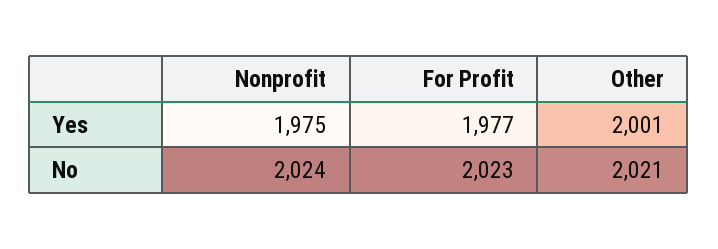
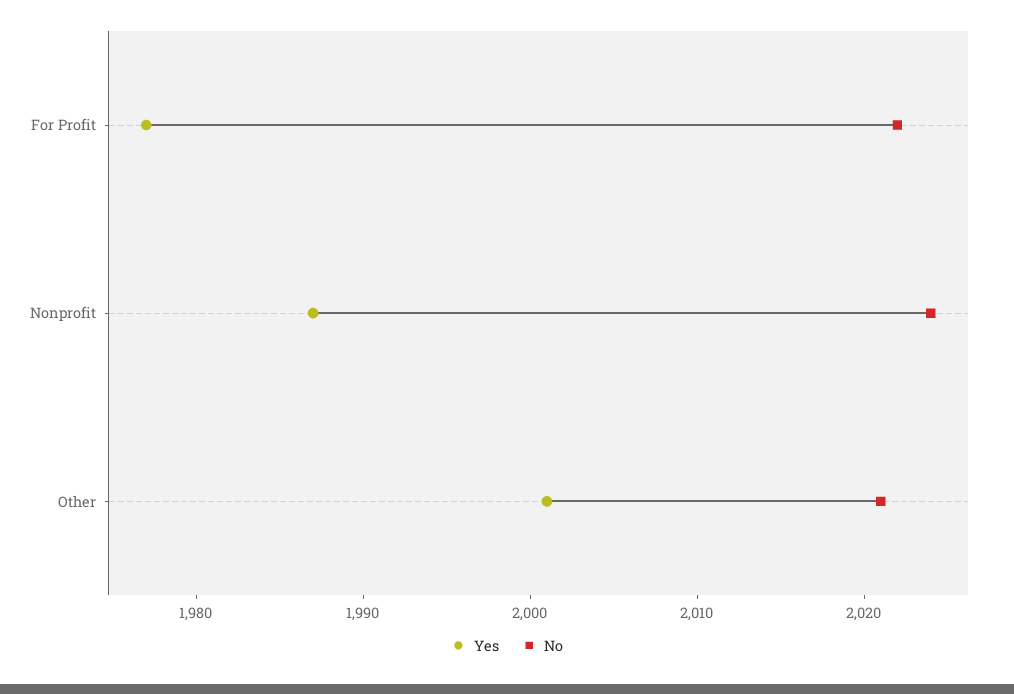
  {
    "Yes": {
-     "Nonprofit": 1975,
+     "Nonprofit": 1987,
      "For Profit": 1977,
      "Other": 2001
    },
    "No": {
      "Nonprofit": 2024,
-     "For Profit": 2023,
+     "For Profit": 2022,
      "Other": 2021
    }
  }

